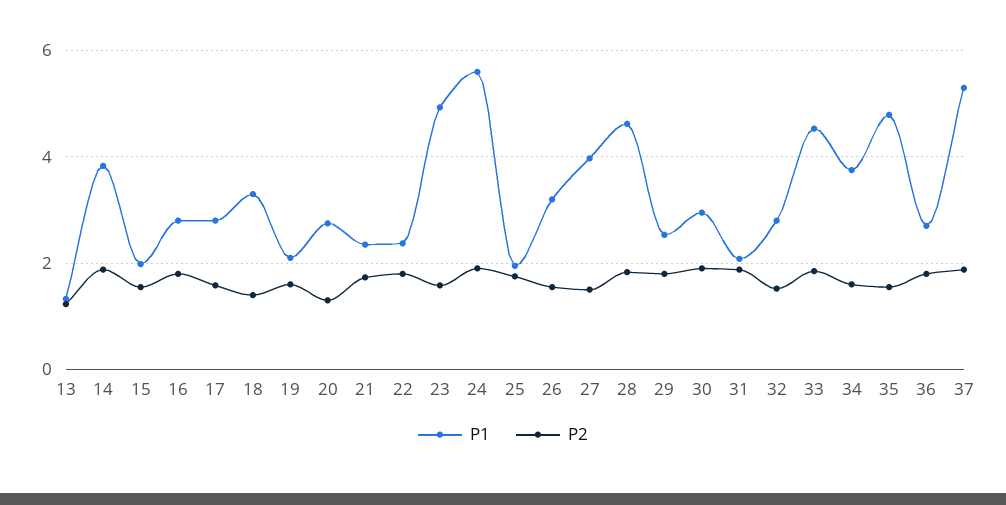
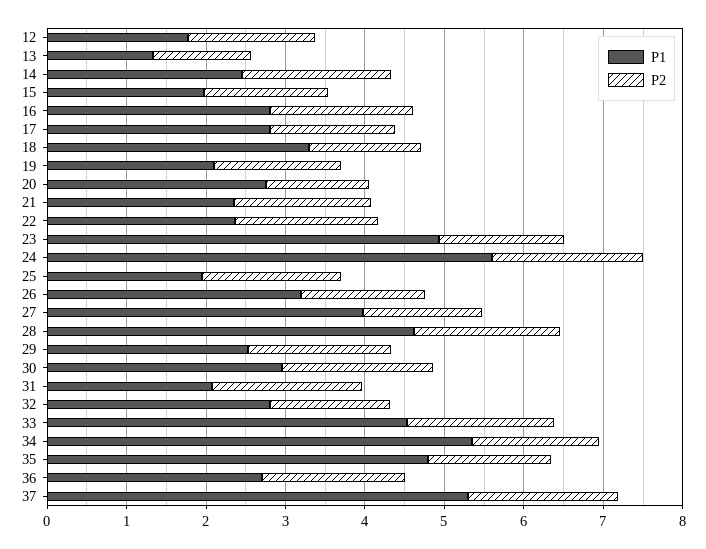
  {
    "P1": {
      "13": 1.4,
-     "14": 3.8,
+     "14": 2.4,
      "15": 2,
      "16": 2.8,
      "17": 2.8,
      "18": 3.4,
      "19": 2.2,
      "20": 2.8,
      "21": 2.4,
      "22": 2.4,
      "23": 5,
      "24": 5.6,
      "25": 2,
      "26": 3.2,
      "27": 4,
      "28": 4.6,
      "29": 2.6,
      "30": 3,
      "31": 2,
      "32": 2.8,
      "33": 4.6,
-     "34": 3.8,
+     "34": 5.4,
      "35": 4.8,
      "36": 2.8,
-     "37": 5.4
+     "37": 5.4,
+     "12": 1.8
    },
    "P2": {
      "13": 1.2,
      "14": 1.8,
      "15": 1.6,
      "16": 1.8,
      "17": 1.6,
      "18": 1.4,
      "19": 1.6,
      "20": 1.4,
      "21": 1.8,
      "22": 1.8,
      "23": 1.6,
      "24": 2,
      "25": 1.8,
      "26": 1.6,
      "27": 1.6,
      "28": 1.8,
      "29": 1.8,
      "30": 2,
      "31": 1.8,
      "32": 1.6,
      "33": 1.8,
      "34": 1.6,
      "35": 1.6,
      "36": 1.8,
-     "37": 1.8
+     "37": 1.8,
+     "12": 1.6
    }
  }

